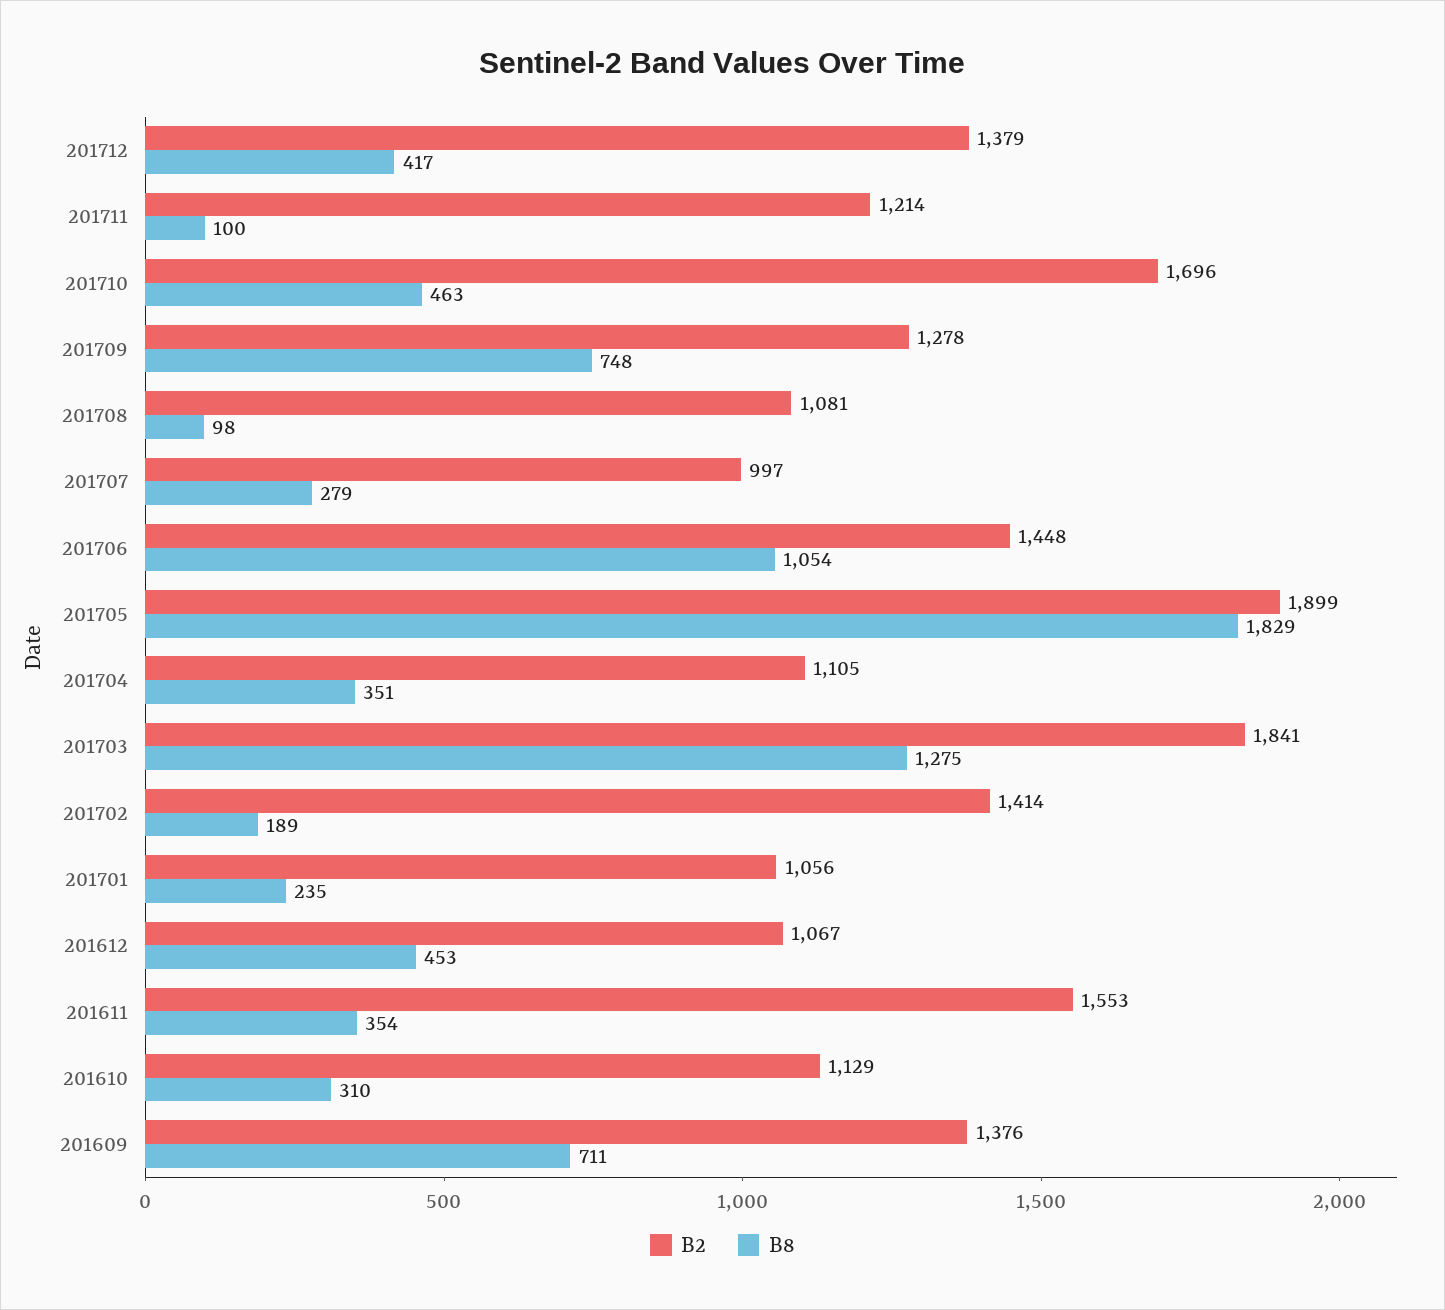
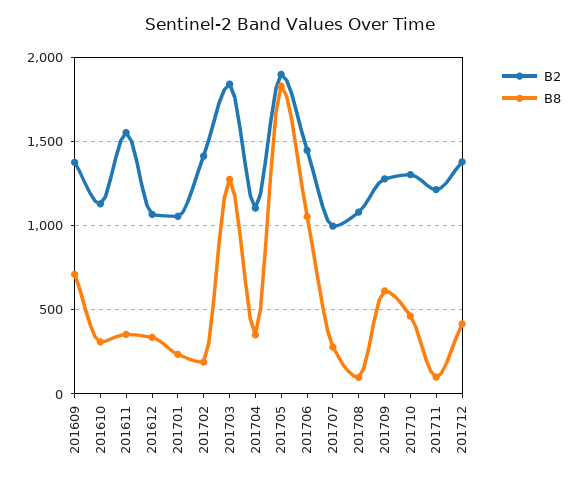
  {
    "B2": {
      "201712": 1379,
      "201711": 1214,
-     "201710": 1696,
+     "201710": 1300,
      "201709": 1278,
      "201708": 1081,
      "201707": 997,
      "201706": 1448,
      "201705": 1899,
      "201704": 1105,
      "201703": 1841,
      "201702": 1414,
      "201701": 1056,
      "201612": 1067,
      "201611": 1553,
      "201610": 1129,
      "201609": 1376
    },
    "B8": {
      "201712": 417,
      "201711": 100,
      "201710": 463,
-     "201709": 748,
+     "201709": 600,
      "201708": 98,
      "201707": 279,
      "201706": 1054,
      "201705": 1829,
      "201704": 351,
      "201703": 1275,
      "201702": 189,
      "201701": 235,
-     "201612": 453,
+     "201612": 350,
      "201611": 354,
      "201610": 310,
      "201609": 711
    }
  }

